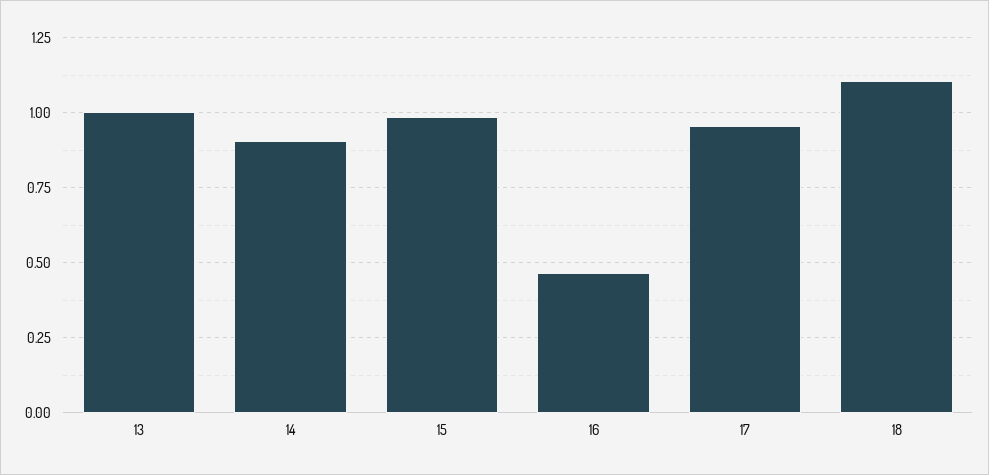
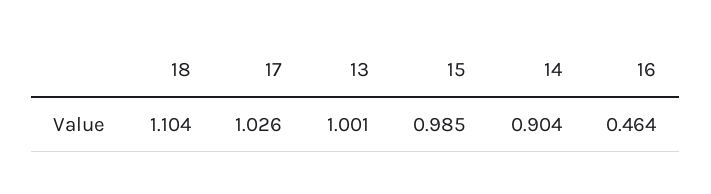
  {
    "13": 1.001,
    "14": 0.904,
    "15": 0.985,
    "16": 0.464,
-   "17": 0.95,
+   "17": 1.026,
    "18": 1.104
  }

